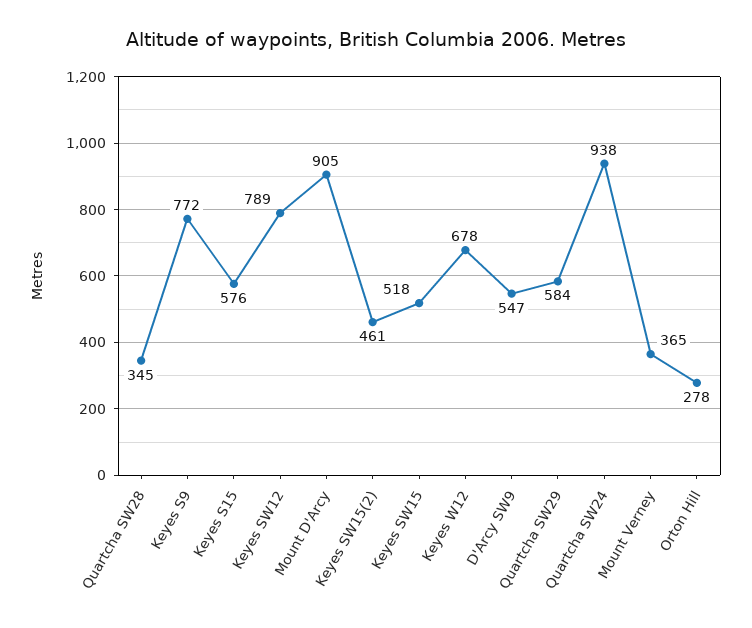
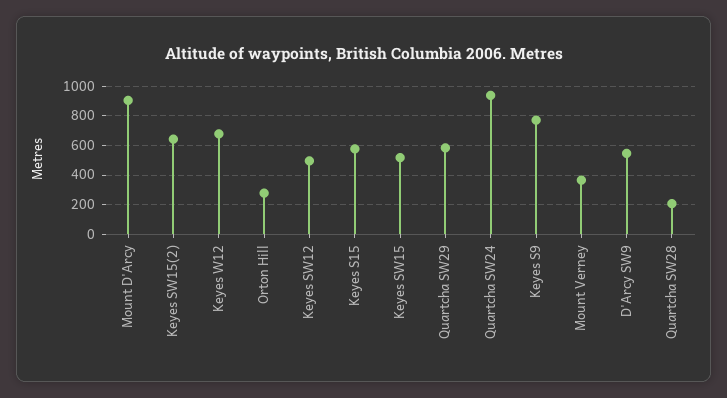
  {
-   "Quartcha SW28": 345,
+   "Quartcha SW28": 200,
    "Keyes S9": 772,
    "Keyes S15": 576,
-   "Keyes SW12": 789,
+   "Keyes SW12": 500,
    "Mount D'Arcy": 905,
-   "Keyes SW15(2)": 461,
+   "Keyes SW15(2)": 650,
    "Keyes SW15": 518,
    "Keyes W12": 678,
    "D'Arcy SW9": 547,
    "Quartcha SW29": 584,
    "Quartcha SW24": 938,
    "Mount Verney": 365,
    "Orton Hill": 278
  }

